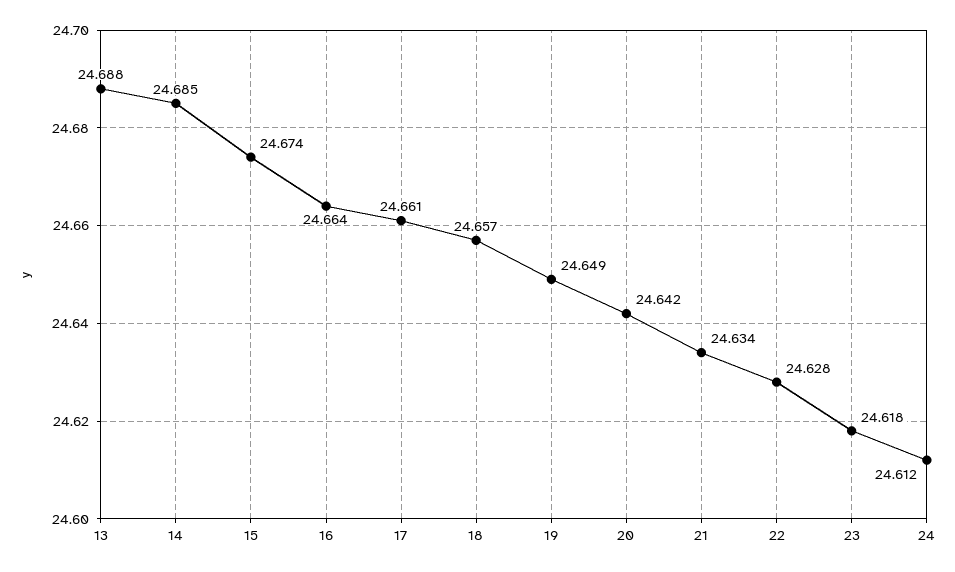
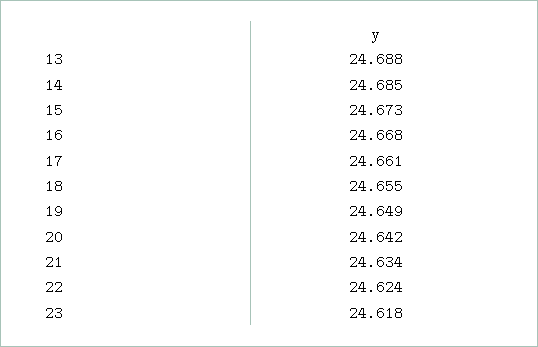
  {
    "13": 24.688,
    "14": 24.685,
-   "15": 24.674,
+   "15": 24.673,
-   "16": 24.664,
+   "16": 24.668,
    "17": 24.661,
-   "18": 24.657,
+   "18": 24.655,
    "19": 24.649,
    "20": 24.642,
    "21": 24.634,
-   "22": 24.628,
+   "22": 24.624,
-   "23": 24.618,
+   "23": 24.618
-   "24": 24.612
  }

